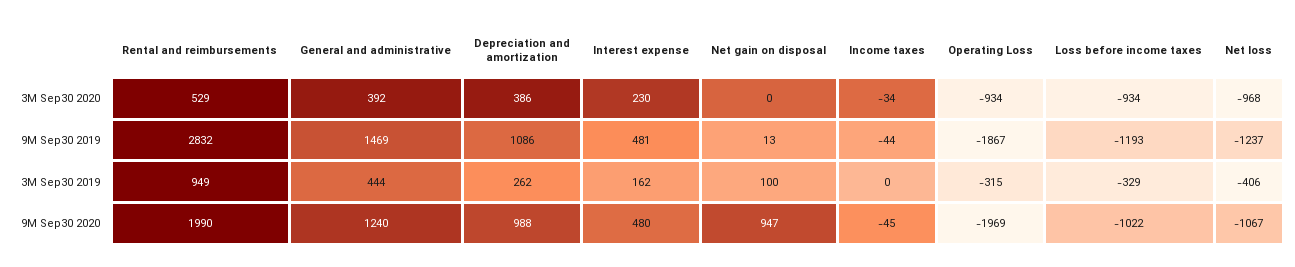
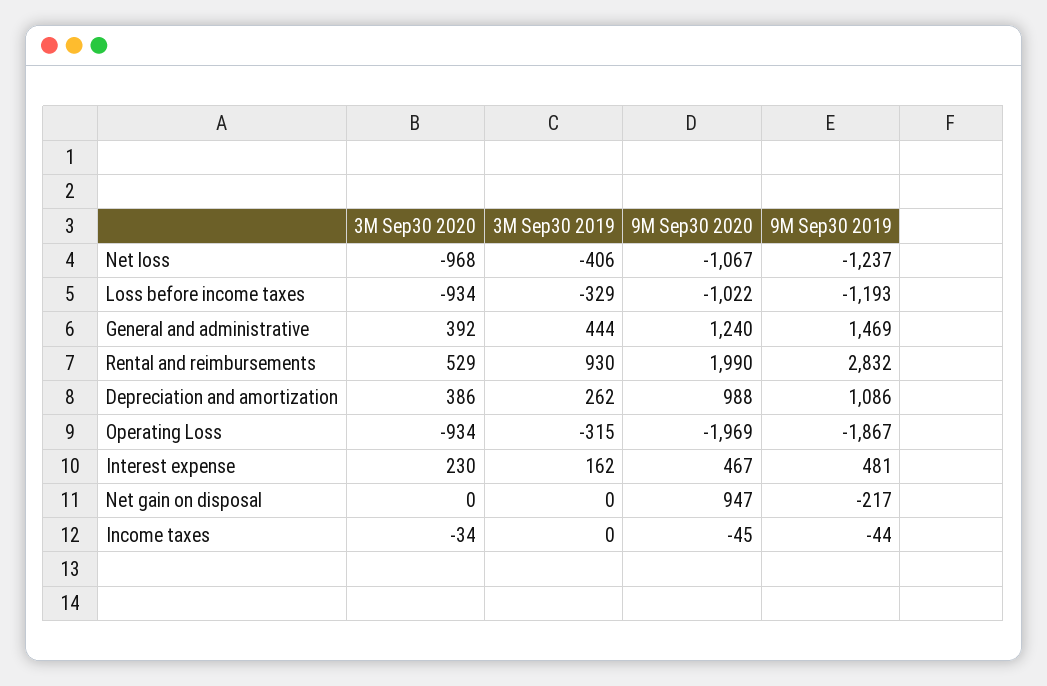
  {
    "Rental and reimbursements": {
      "3M Sep30 2020": 529,
      "9M Sep30 2019": 2832,
-     "3M Sep30 2019": 949,
+     "3M Sep30 2019": 930,
      "9M Sep30 2020": 1990
    },
    "General and administrative": {
      "3M Sep30 2020": 392,
      "9M Sep30 2019": 1469,
      "3M Sep30 2019": 444,
      "9M Sep30 2020": 1240
    },
    "Depreciation and amortization": {
      "3M Sep30 2020": 386,
      "9M Sep30 2019": 1086,
      "3M Sep30 2019": 262,
      "9M Sep30 2020": 988
    },
    "Interest expense": {
      "3M Sep30 2020": 230,
      "9M Sep30 2019": 481,
      "3M Sep30 2019": 162,
-     "9M Sep30 2020": 480
+     "9M Sep30 2020": 467
    },
    "Net gain on disposal": {
      "3M Sep30 2020": 0,
-     "9M Sep30 2019": 13,
+     "9M Sep30 2019": -217,
-     "3M Sep30 2019": 100,
+     "3M Sep30 2019": 0,
      "9M Sep30 2020": 947
    },
    "Income taxes": {
      "3M Sep30 2020": -34,
      "9M Sep30 2019": -44,
      "3M Sep30 2019": 0,
      "9M Sep30 2020": -45
    },
    "Operating Loss": {
      "3M Sep30 2020": -934,
      "9M Sep30 2019": -1867,
      "3M Sep30 2019": -315,
      "9M Sep30 2020": -1969
    },
    "Loss before income taxes": {
      "3M Sep30 2020": -934,
      "9M Sep30 2019": -1193,
      "3M Sep30 2019": -329,
      "9M Sep30 2020": -1022
    },
    "Net loss": {
      "3M Sep30 2020": -968,
      "9M Sep30 2019": -1237,
      "3M Sep30 2019": -406,
      "9M Sep30 2020": -1067
    }
  }

